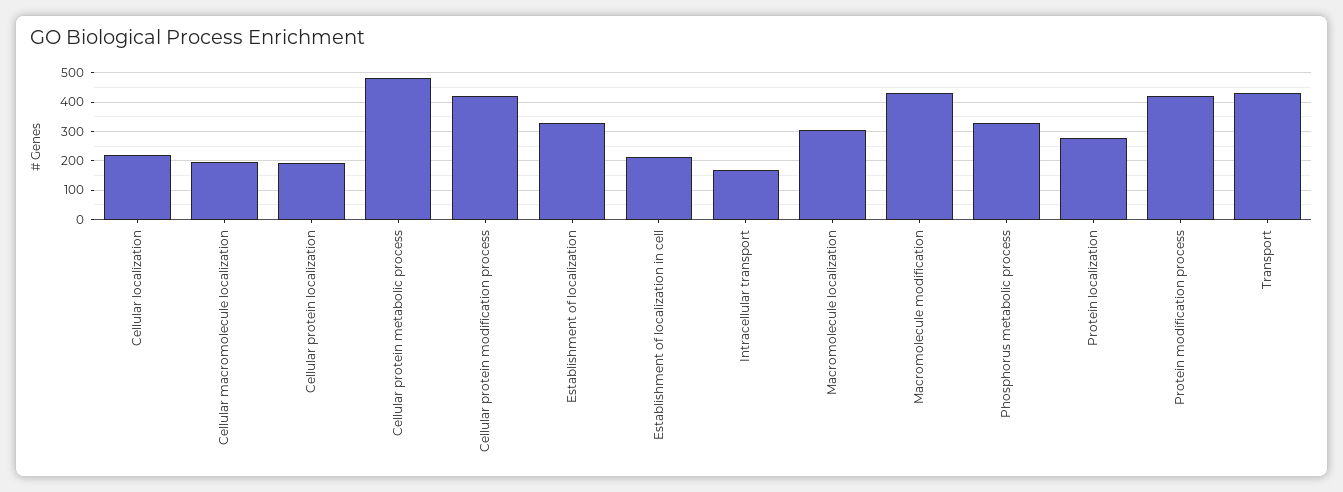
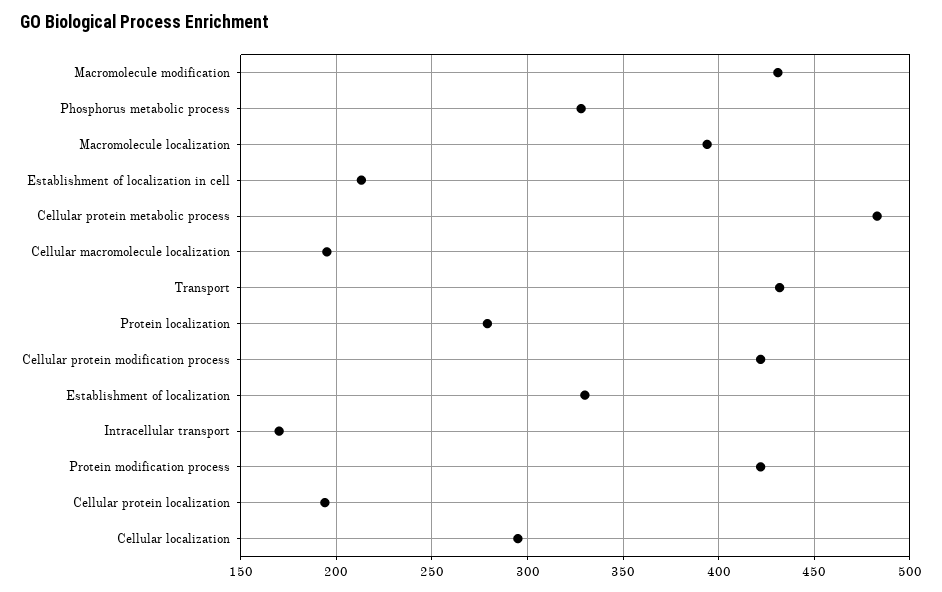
  {
-   "Cellular localization": 225,
+   "Cellular localization": 295,
    "Cellular macromolecule localization": 195,
    "Cellular protein localization": 195,
    "Cellular protein metabolic process": 485,
    "Cellular protein modification process": 420,
    "Establishment of localization": 330,
    "Establishment of localization in cell": 215,
    "Intracellular transport": 170,
-   "Macromolecule localization": 300,
+   "Macromolecule localization": 395,
    "Macromolecule modification": 430,
    "Phosphorus metabolic process": 330,
    "Protein localization": 280,
    "Protein modification process": 420,
    "Transport": 430
  }

